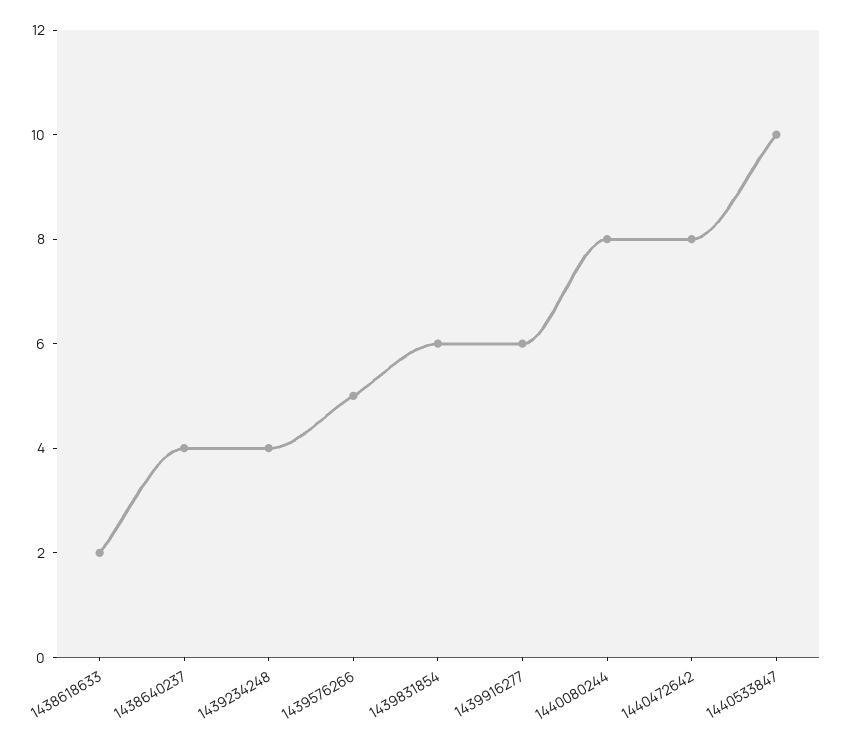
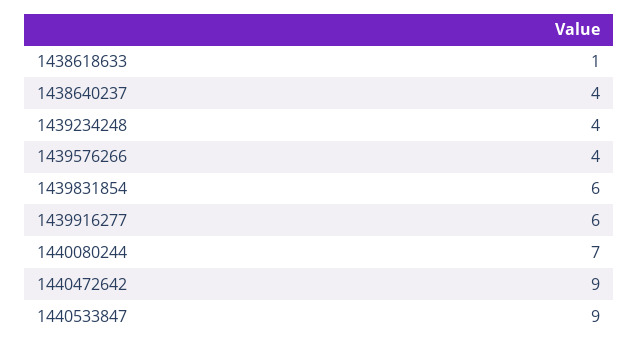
  {
-   "1438618633": 2,
+   "1438618633": 1,
    "1438640237": 4,
    "1439234248": 4,
-   "1439576266": 5,
+   "1439576266": 4,
    "1439831854": 6,
    "1439916277": 6,
-   "1440080244": 8,
+   "1440080244": 7,
-   "1440472642": 8,
+   "1440472642": 9,
-   "1440533847": 10
+   "1440533847": 9
  }

